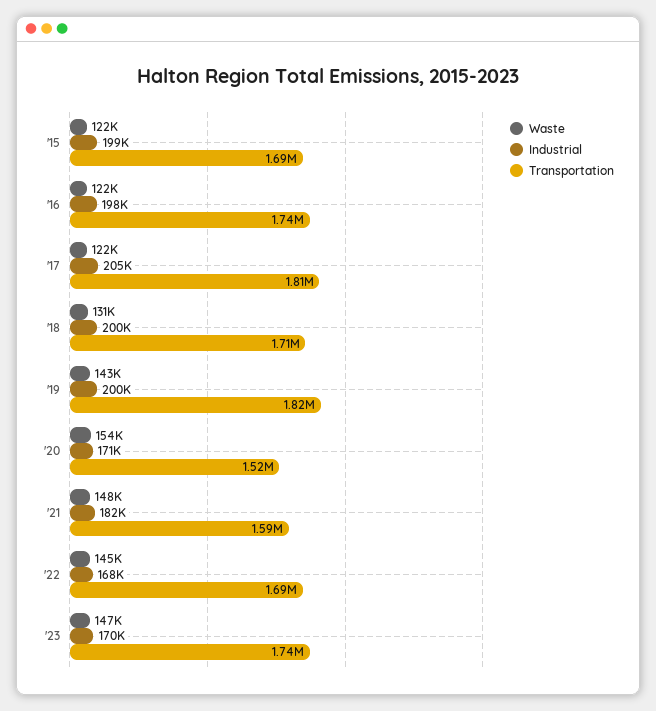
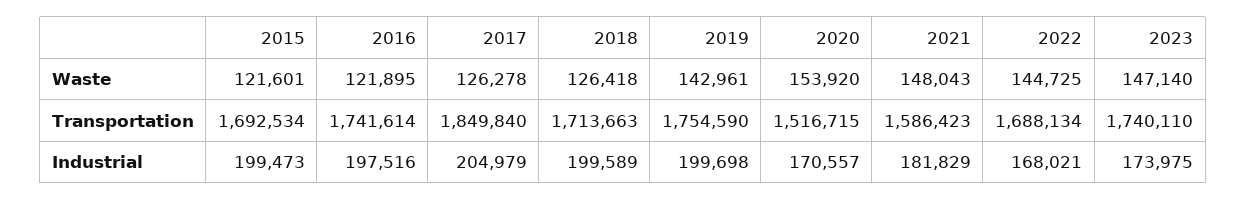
  {
    "Waste": {
      "'15": 121601,
      "'16": 121895,
-     "'17": 122000,
+     "'17": 126278,
-     "'18": 131000,
+     "'18": 126418,
      "'19": 142961,
      "'20": 153920,
      "'21": 148043,
      "'22": 144725,
      "'23": 147140
    },
    "Industrial": {
      "'15": 199473,
      "'16": 197516,
      "'17": 204979,
      "'18": 199589,
      "'19": 199698,
      "'20": 170557,
      "'21": 181829,
      "'22": 168021,
-     "'23": 170000
+     "'23": 173975
    },
    "Transportation": {
      "'15": 1692534,
      "'16": 1741614,
-     "'17": 1810000,
+     "'17": 1849840,
      "'18": 1713663,
-     "'19": 1820000,
+     "'19": 1754590,
      "'20": 1516715,
      "'21": 1586423,
      "'22": 1688134,
      "'23": 1740110
    }
  }

